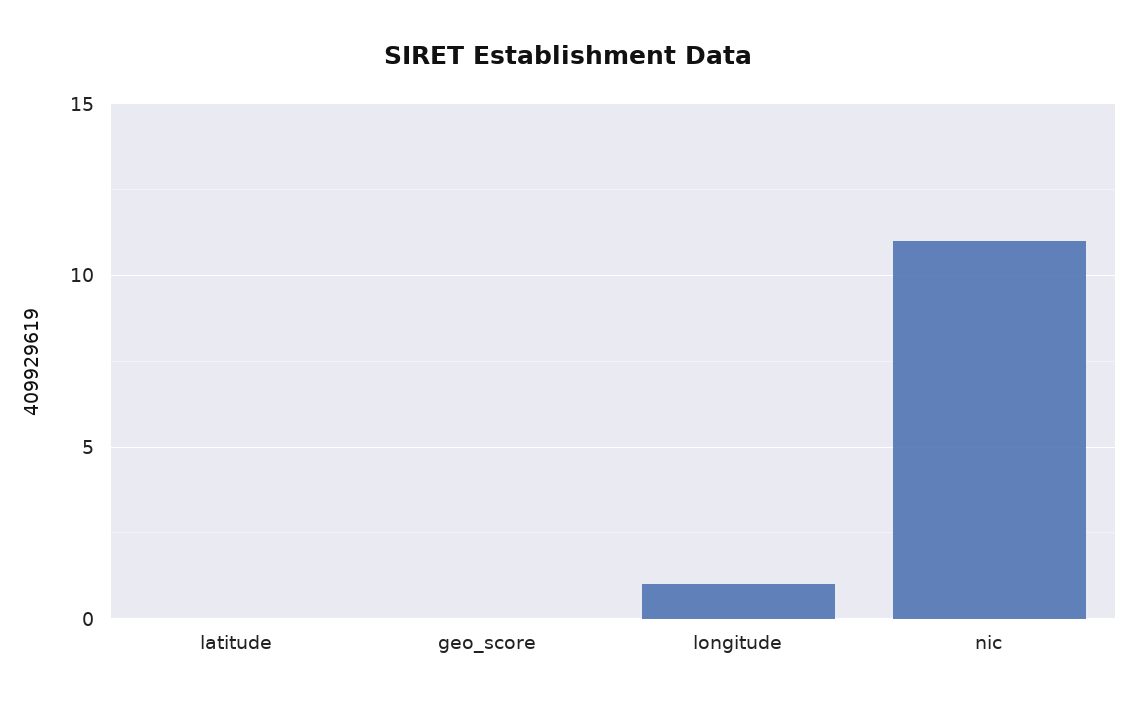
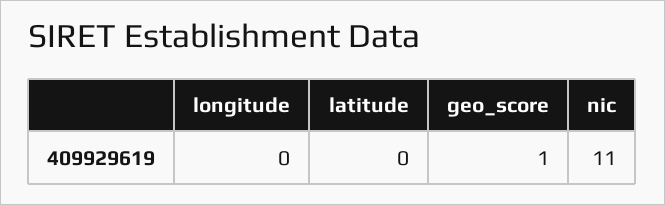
  {
    "latitude": 0,
-   "geo_score": 0,
+   "geo_score": 1,
-   "longitude": 1,
+   "longitude": 0,
    "nic": 11
  }

